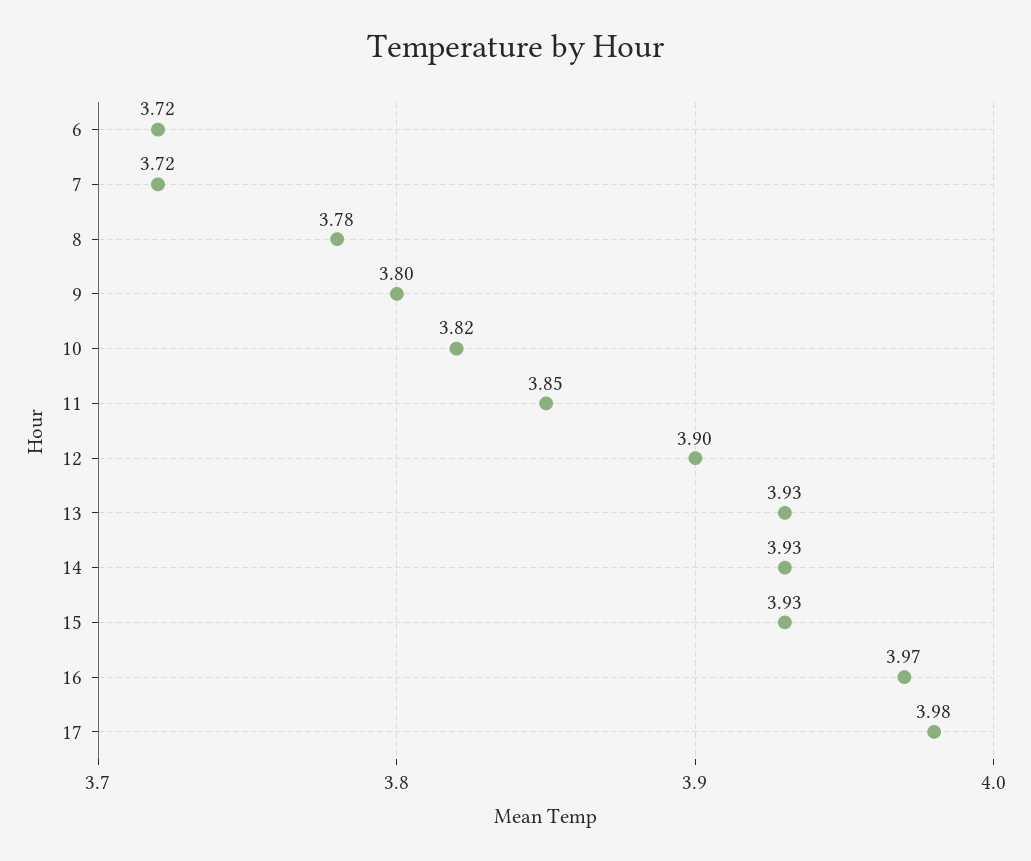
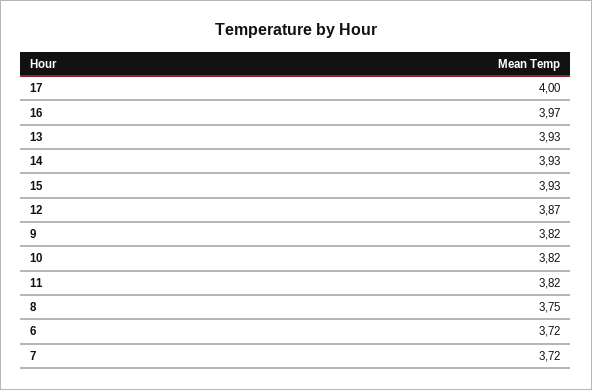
  {
    "6": 3.72,
    "7": 3.72,
-   "8": 3.78,
+   "8": 3.75,
-   "9": 3.8,
+   "9": 3.82,
    "10": 3.82,
-   "11": 3.85,
+   "11": 3.82,
-   "12": 3.9,
+   "12": 3.87,
    "13": 3.93,
    "14": 3.93,
    "15": 3.93,
    "16": 3.97,
-   "17": 3.98
+   "17": 4
  }

